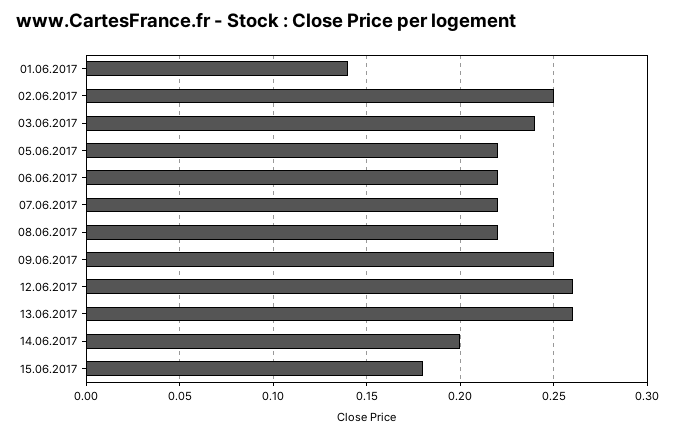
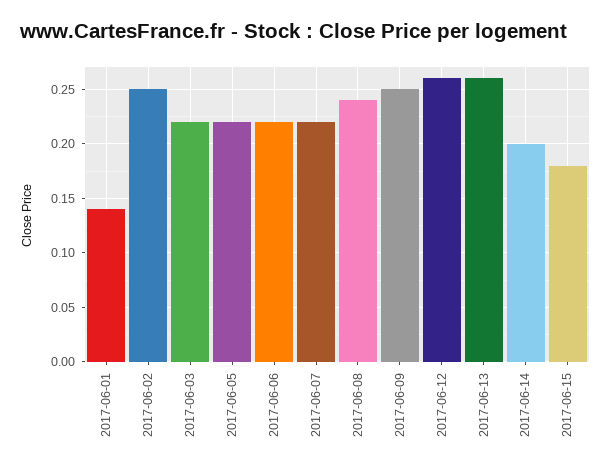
  {
    "01.06.2017": 0.14,
    "02.06.2017": 0.25,
-   "03.06.2017": 0.24,
+   "03.06.2017": 0.22,
    "05.06.2017": 0.22,
    "06.06.2017": 0.22,
    "07.06.2017": 0.22,
-   "08.06.2017": 0.22,
+   "08.06.2017": 0.24,
    "09.06.2017": 0.25,
    "12.06.2017": 0.26,
    "13.06.2017": 0.26,
    "14.06.2017": 0.2,
    "15.06.2017": 0.18
  }

